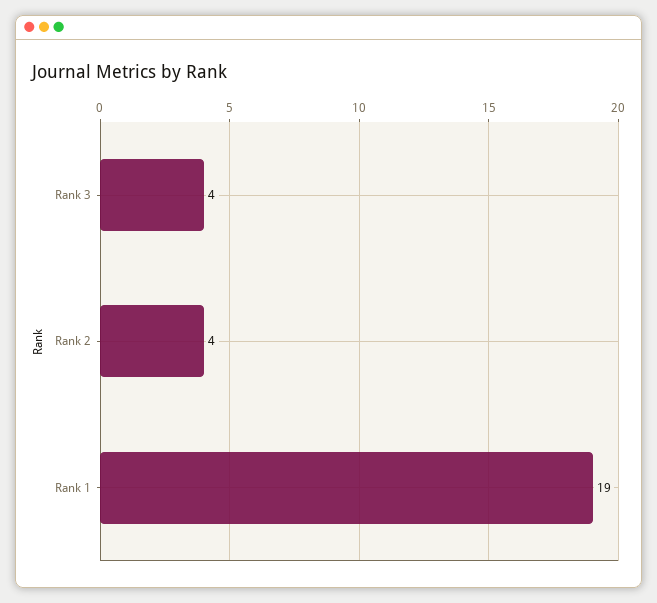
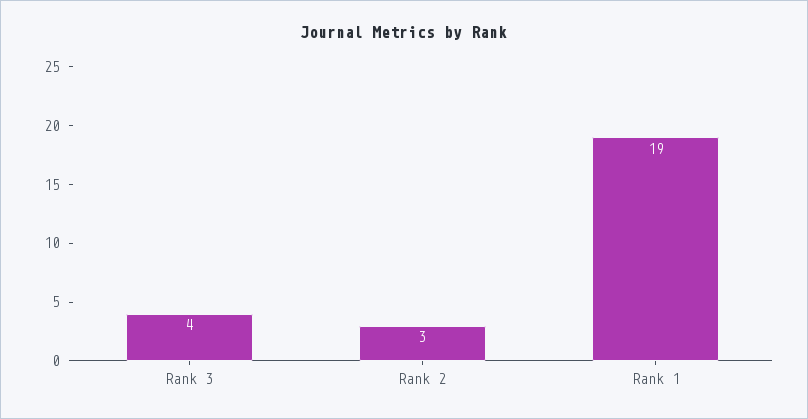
  {
    "Rank 3": 4,
-   "Rank 2": 4,
+   "Rank 2": 3,
    "Rank 1": 19
  }

